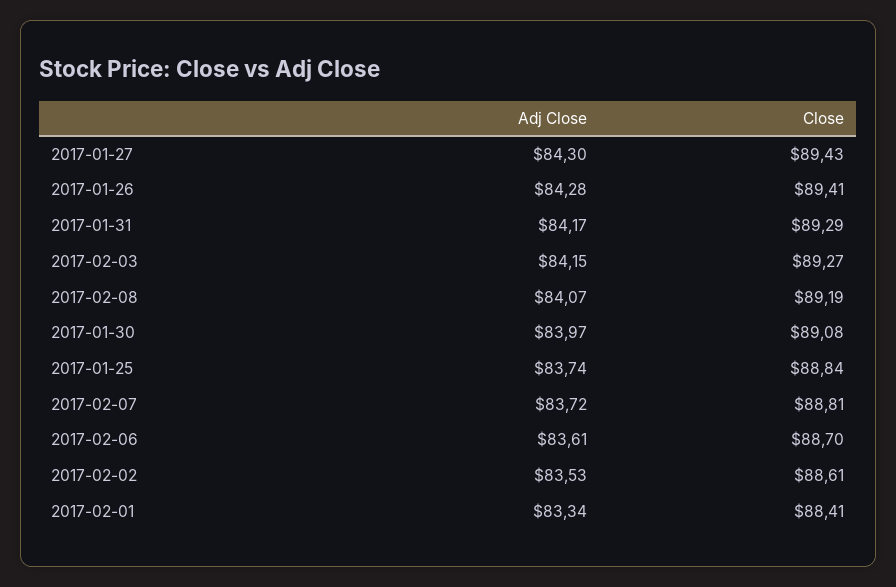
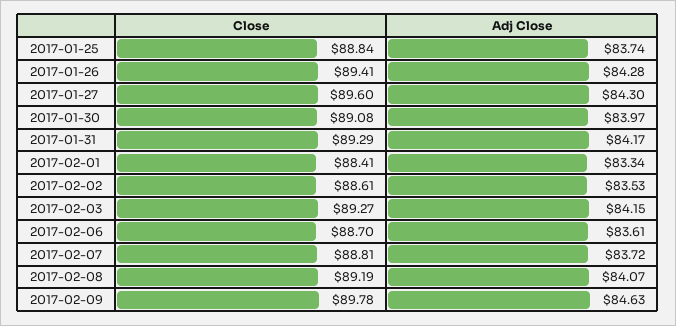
  {
    "Adj Close": {
      "2017-01-27": 84.3,
      "2017-01-26": 84.28,
      "2017-01-31": 84.17,
      "2017-02-03": 84.15,
      "2017-02-08": 84.07,
      "2017-01-30": 83.97,
      "2017-01-25": 83.74,
      "2017-02-07": 83.72,
      "2017-02-06": 83.61,
      "2017-02-02": 83.53,
-     "2017-02-01": 83.34
+     "2017-02-01": 83.34,
+     "2017-02-09": 84.63
    },
    "Close": {
-     "2017-01-27": 89.43,
+     "2017-01-27": 89.6,
      "2017-01-26": 89.41,
      "2017-01-31": 89.29,
      "2017-02-03": 89.27,
      "2017-02-08": 89.19,
      "2017-01-30": 89.08,
      "2017-01-25": 88.84,
      "2017-02-07": 88.81,
      "2017-02-06": 88.7,
      "2017-02-02": 88.61,
-     "2017-02-01": 88.41
+     "2017-02-01": 88.41,
+     "2017-02-09": 89.78
    }
  }

